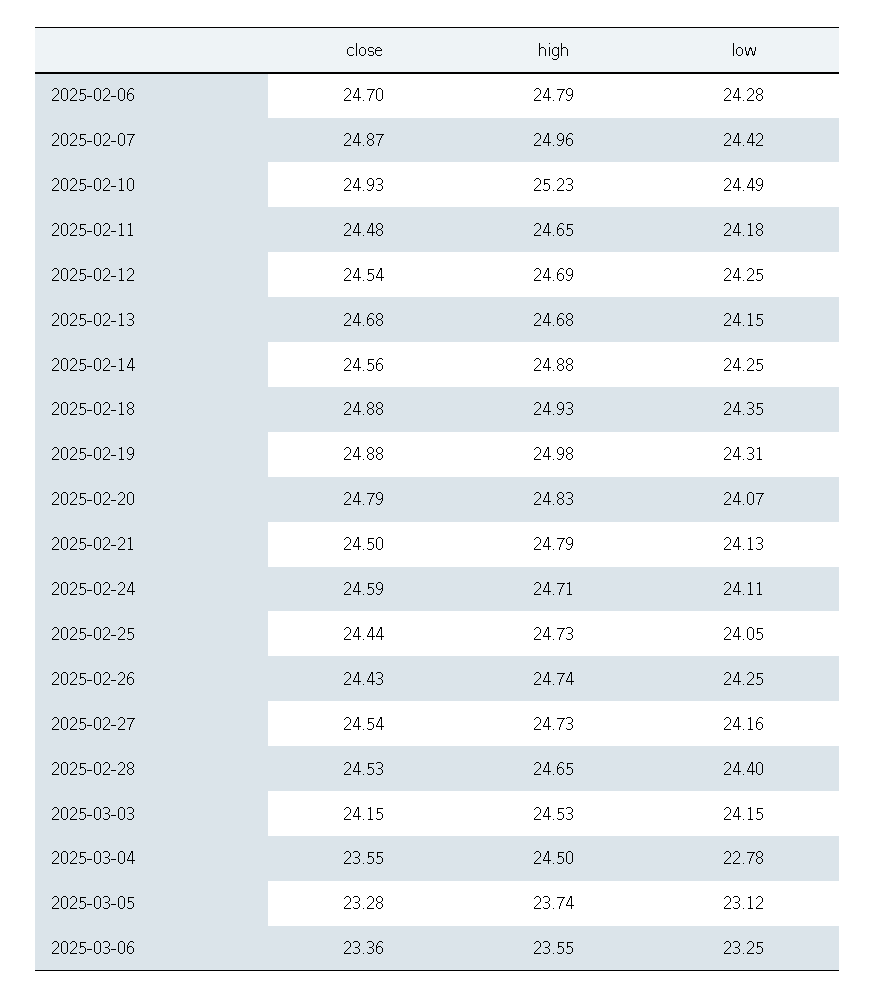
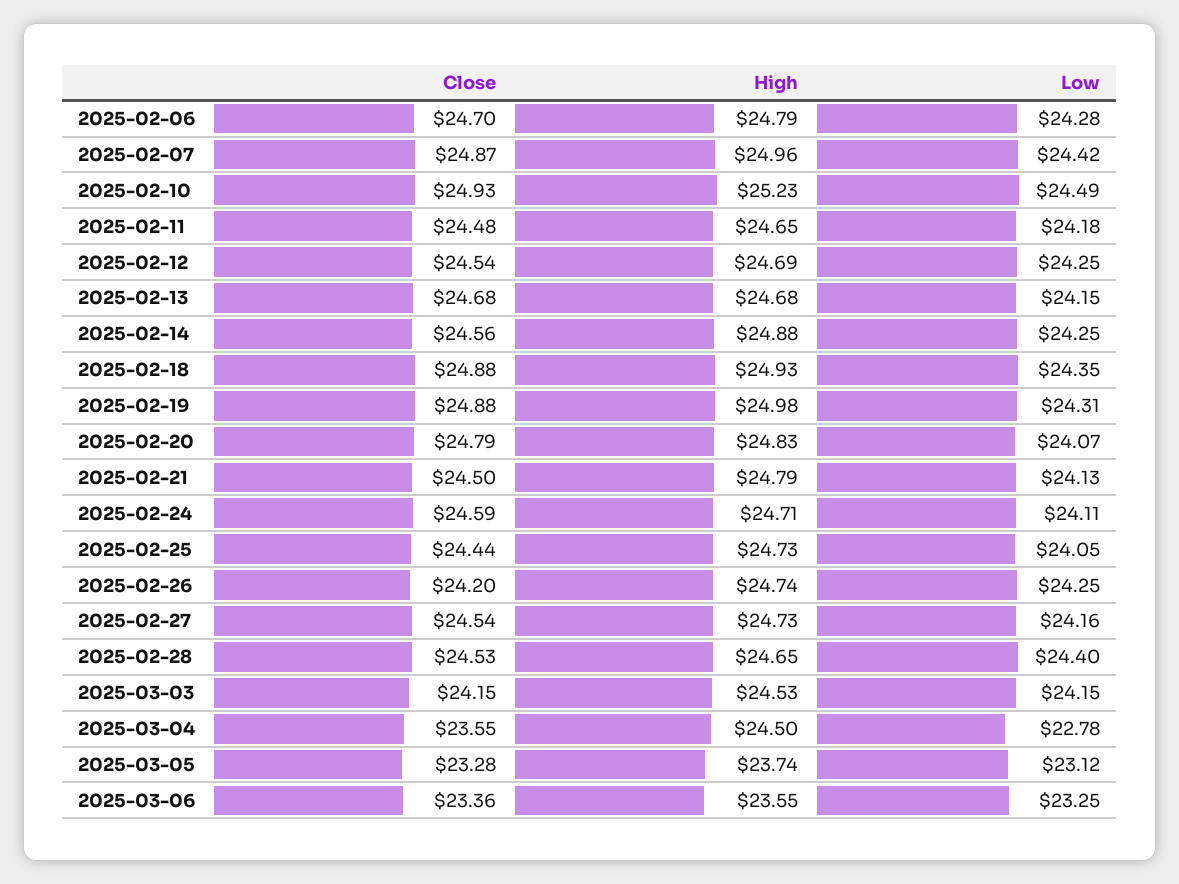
  {
    "close": {
      "2025-02-06": 24.7,
      "2025-02-07": 24.87,
      "2025-02-10": 24.93,
      "2025-02-11": 24.48,
      "2025-02-12": 24.54,
      "2025-02-13": 24.68,
      "2025-02-14": 24.56,
      "2025-02-18": 24.88,
      "2025-02-19": 24.88,
      "2025-02-20": 24.79,
      "2025-02-21": 24.5,
      "2025-02-24": 24.59,
      "2025-02-25": 24.44,
-     "2025-02-26": 24.43,
+     "2025-02-26": 24.2,
      "2025-02-27": 24.54,
      "2025-02-28": 24.53,
      "2025-03-03": 24.15,
      "2025-03-04": 23.55,
      "2025-03-05": 23.28,
      "2025-03-06": 23.36
    },
    "high": {
      "2025-02-06": 24.79,
      "2025-02-07": 24.96,
      "2025-02-10": 25.23,
      "2025-02-11": 24.65,
      "2025-02-12": 24.69,
      "2025-02-13": 24.68,
      "2025-02-14": 24.88,
      "2025-02-18": 24.93,
      "2025-02-19": 24.98,
      "2025-02-20": 24.83,
      "2025-02-21": 24.79,
      "2025-02-24": 24.71,
      "2025-02-25": 24.73,
      "2025-02-26": 24.74,
      "2025-02-27": 24.73,
      "2025-02-28": 24.65,
      "2025-03-03": 24.53,
      "2025-03-04": 24.5,
      "2025-03-05": 23.74,
      "2025-03-06": 23.55
    },
    "low": {
      "2025-02-06": 24.28,
      "2025-02-07": 24.42,
      "2025-02-10": 24.49,
      "2025-02-11": 24.18,
      "2025-02-12": 24.25,
      "2025-02-13": 24.15,
      "2025-02-14": 24.25,
      "2025-02-18": 24.35,
      "2025-02-19": 24.31,
      "2025-02-20": 24.07,
      "2025-02-21": 24.13,
      "2025-02-24": 24.11,
      "2025-02-25": 24.05,
      "2025-02-26": 24.25,
      "2025-02-27": 24.16,
      "2025-02-28": 24.4,
      "2025-03-03": 24.15,
      "2025-03-04": 22.78,
      "2025-03-05": 23.12,
      "2025-03-06": 23.25
    }
  }

